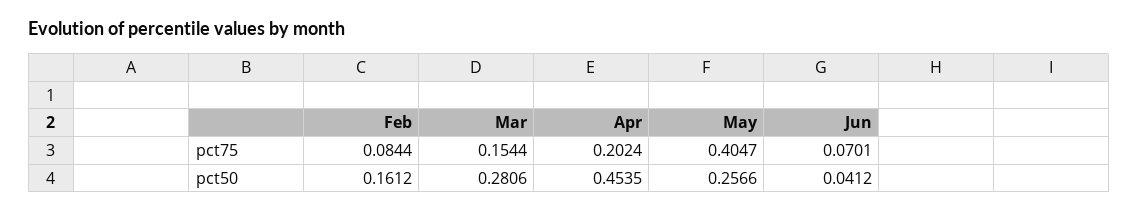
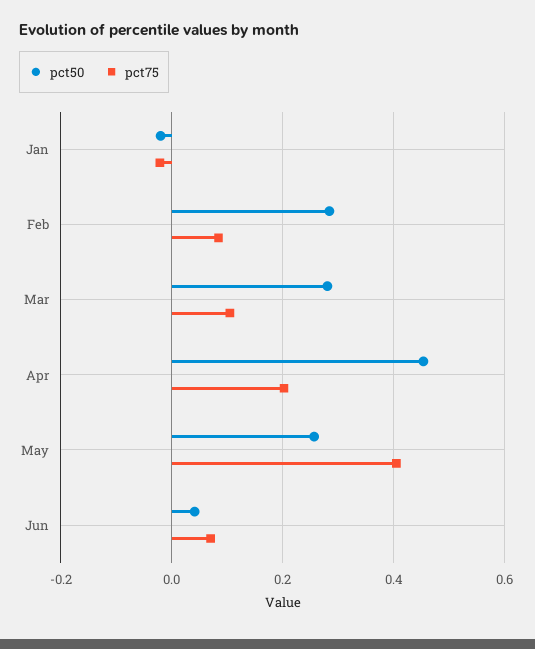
  {
    "pct75": {
      "Feb": 0.0844,
-     "Mar": 0.1544,
+     "Mar": 0.1,
      "Apr": 0.2024,
      "May": 0.4047,
-     "Jun": 0.0701
+     "Jun": 0.0701,
+     "Jan": -0.02
    },
    "pct50": {
-     "Feb": 0.1612,
+     "Feb": 0.28,
      "Mar": 0.2806,
      "Apr": 0.4535,
      "May": 0.2566,
-     "Jun": 0.0412
+     "Jun": 0.0412,
+     "Jan": -0.02
    }
  }

